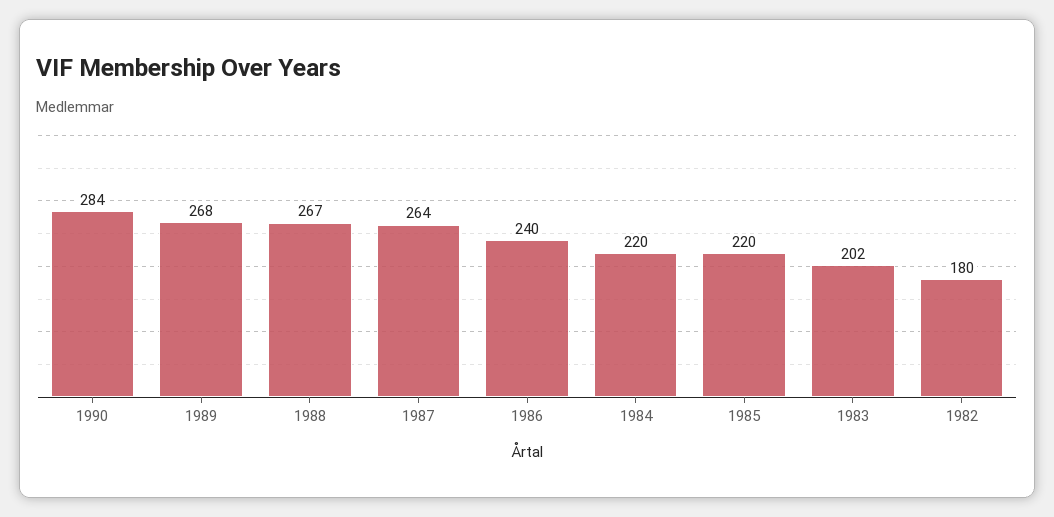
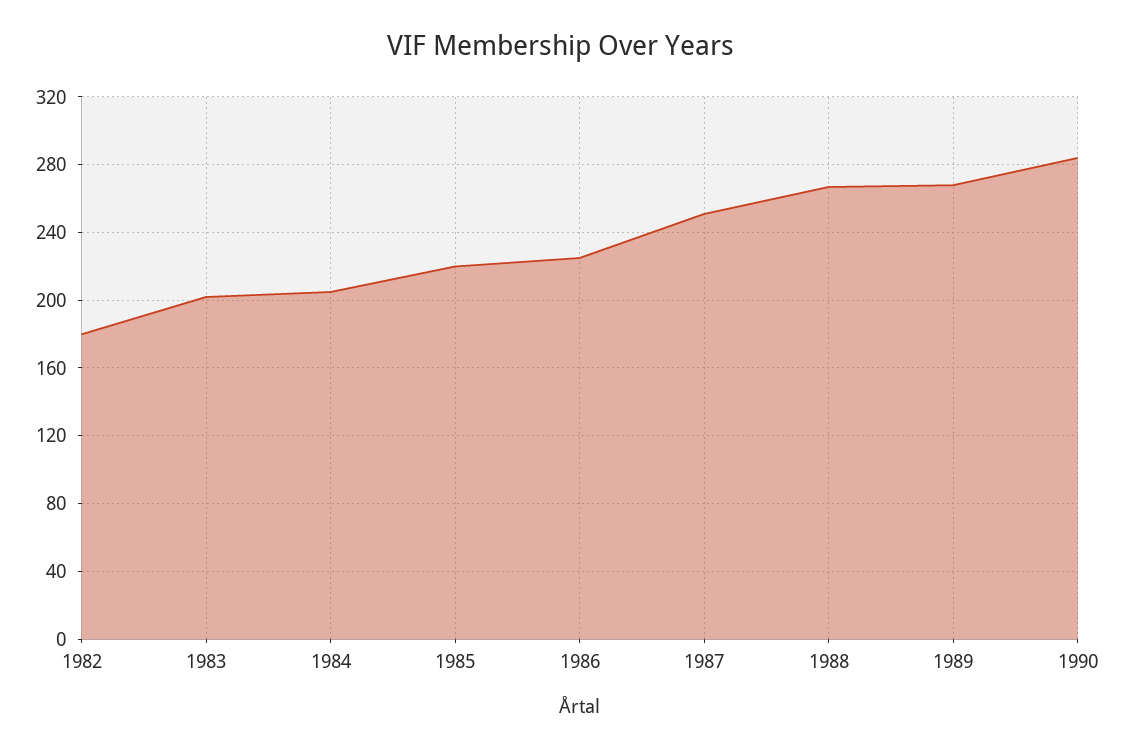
  {
    "1990": 284,
    "1989": 268,
    "1988": 267,
-   "1987": 264,
+   "1987": 250,
-   "1986": 240,
+   "1986": 225,
-   "1984": 220,
+   "1984": 205,
    "1985": 220,
    "1983": 202,
    "1982": 180
  }

